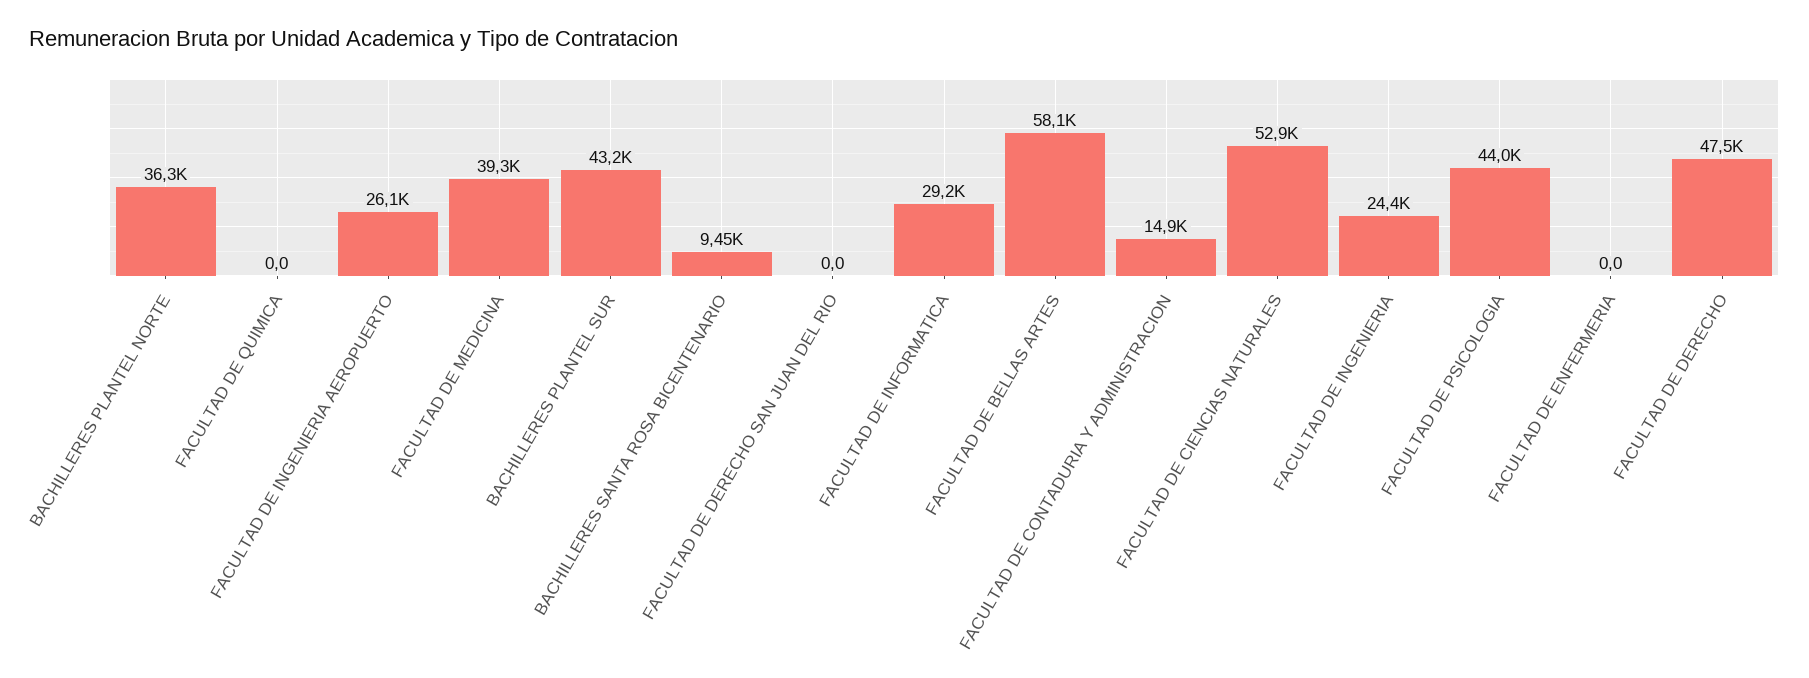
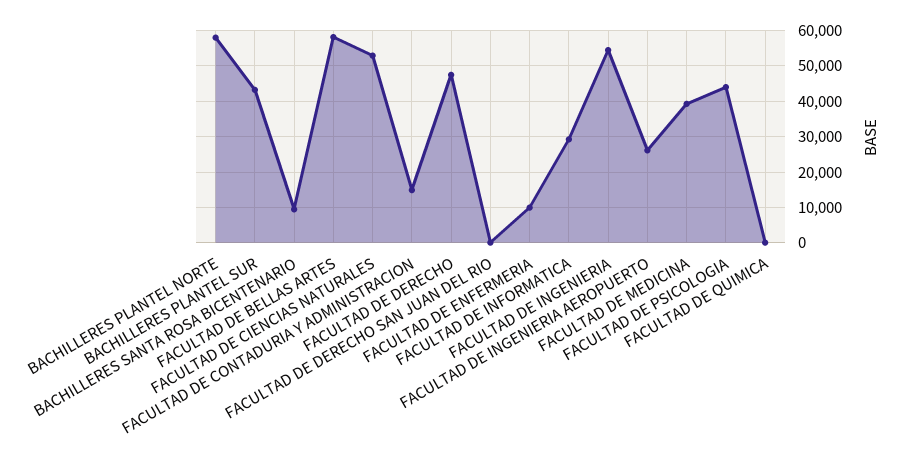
  {
-   "BACHILLERES PLANTEL NORTE": 36300,
+   "BACHILLERES PLANTEL NORTE": 58000,
    "FACULTAD DE QUIMICA": 0,
    "FACULTAD DE INGENIERIA AEROPUERTO": 26100,
    "FACULTAD DE MEDICINA": 39300,
    "BACHILLERES PLANTEL SUR": 43200,
    "BACHILLERES SANTA ROSA BICENTENARIO": 9450,
    "FACULTAD DE DERECHO SAN JUAN DEL RIO": 0,
    "FACULTAD DE INFORMATICA": 29200,
    "FACULTAD DE BELLAS ARTES": 58100,
    "FACULTAD DE CONTADURIA Y ADMINISTRACION": 14900,
    "FACULTAD DE CIENCIAS NATURALES": 52900,
-   "FACULTAD DE INGENIERIA": 24400,
+   "FACULTAD DE INGENIERIA": 54000,
    "FACULTAD DE PSICOLOGIA": 44000,
-   "FACULTAD DE ENFERMERIA": 0,
+   "FACULTAD DE ENFERMERIA": 10000,
    "FACULTAD DE DERECHO": 47500
  }

